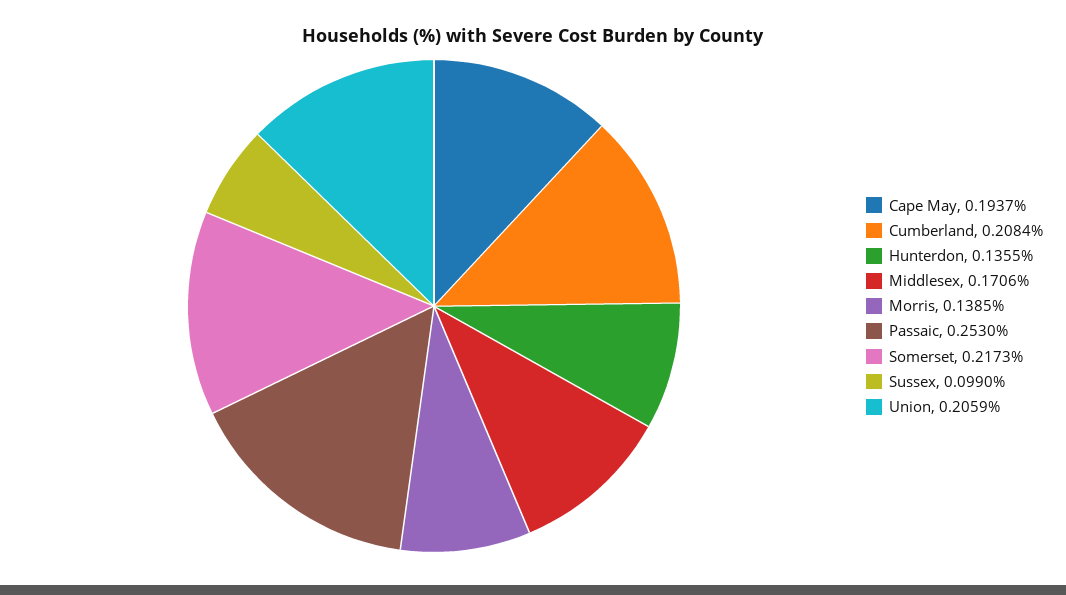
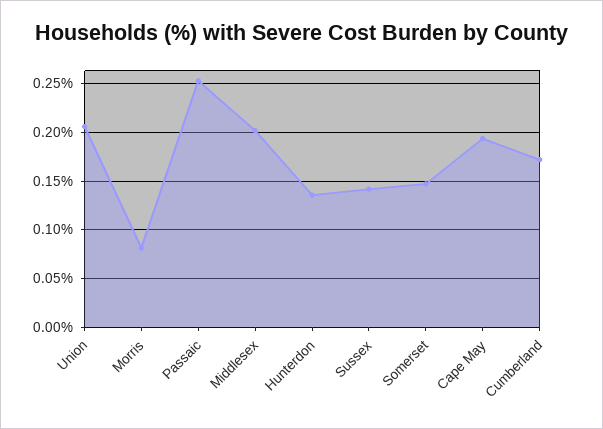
  {
    "Cape May": 0.1937,
-   "Cumberland": 0.2084,
+   "Cumberland": 0.17,
    "Hunterdon": 0.1355,
-   "Middlesex": 0.1706,
+   "Middlesex": 0.2,
-   "Morris": 0.1385,
+   "Morris": 0.08,
    "Passaic": 0.253,
-   "Somerset": 0.2173,
+   "Somerset": 0.15,
-   "Sussex": 0.099,
+   "Sussex": 0.14,
    "Union": 0.2059
  }

